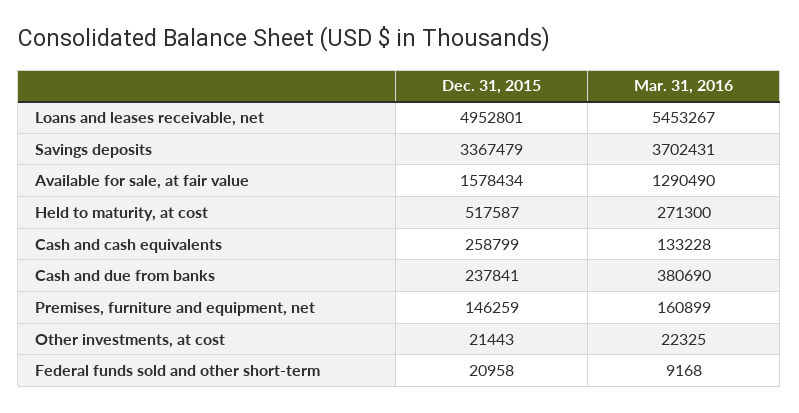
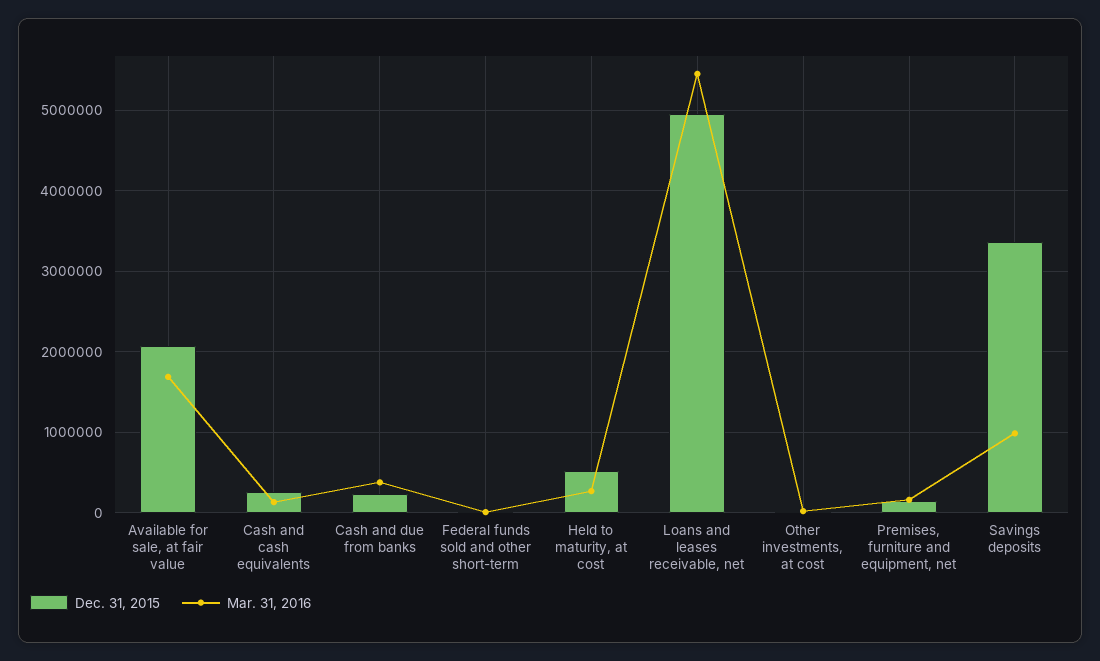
  {
    "Dec. 31, 2015": {
      "Loans and leases receivable, net": 4952801,
      "Savings deposits": 3367479,
-     "Available for sale, at fair value": 1578434,
+     "Available for sale, at fair value": 2100000,
      "Held to maturity, at cost": 517587,
      "Cash and cash equivalents": 258799,
      "Cash and due from banks": 237841,
      "Premises, furniture and equipment, net": 146259,
      "Other investments, at cost": 21443,
      "Federal funds sold and other short-term": 20958
    },
    "Mar. 31, 2016": {
      "Loans and leases receivable, net": 5453267,
-     "Savings deposits": 3702431,
+     "Savings deposits": 1000000,
-     "Available for sale, at fair value": 1290490,
+     "Available for sale, at fair value": 1700000,
      "Held to maturity, at cost": 271300,
      "Cash and cash equivalents": 133228,
      "Cash and due from banks": 380690,
      "Premises, furniture and equipment, net": 160899,
      "Other investments, at cost": 22325,
      "Federal funds sold and other short-term": 9168
    }
  }

